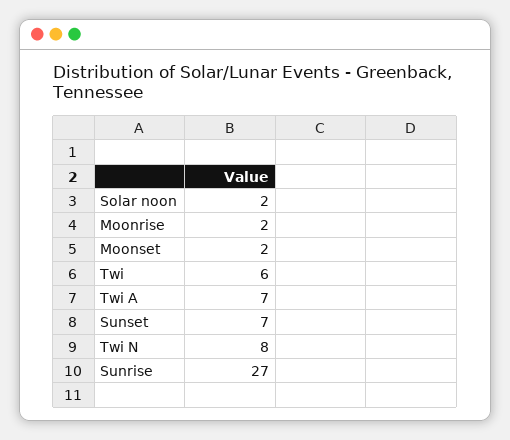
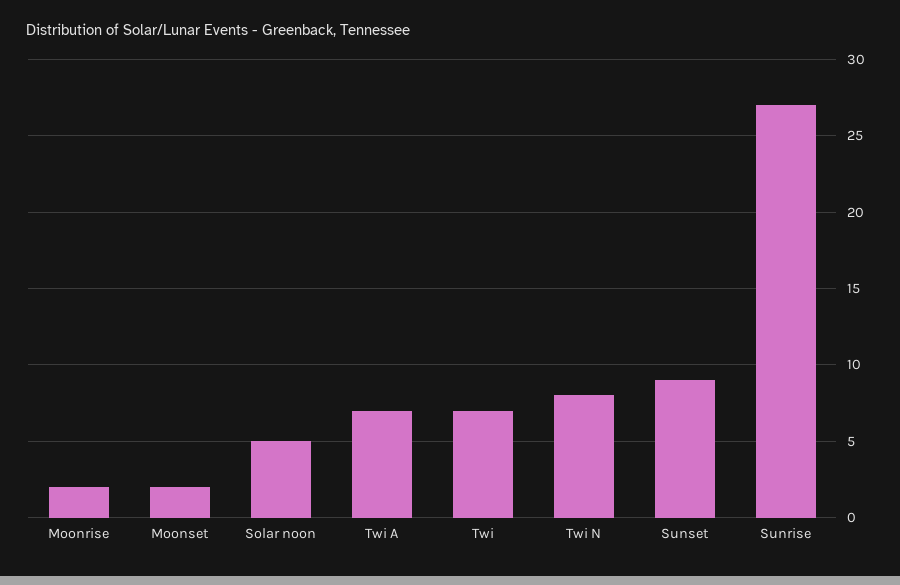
  {
-   "Solar noon": 2,
+   "Solar noon": 5,
    "Moonrise": 2,
    "Moonset": 2,
-   "Twi": 6,
+   "Twi": 7,
    "Twi A": 7,
-   "Sunset": 7,
+   "Sunset": 9,
    "Twi N": 8,
    "Sunrise": 27
  }

